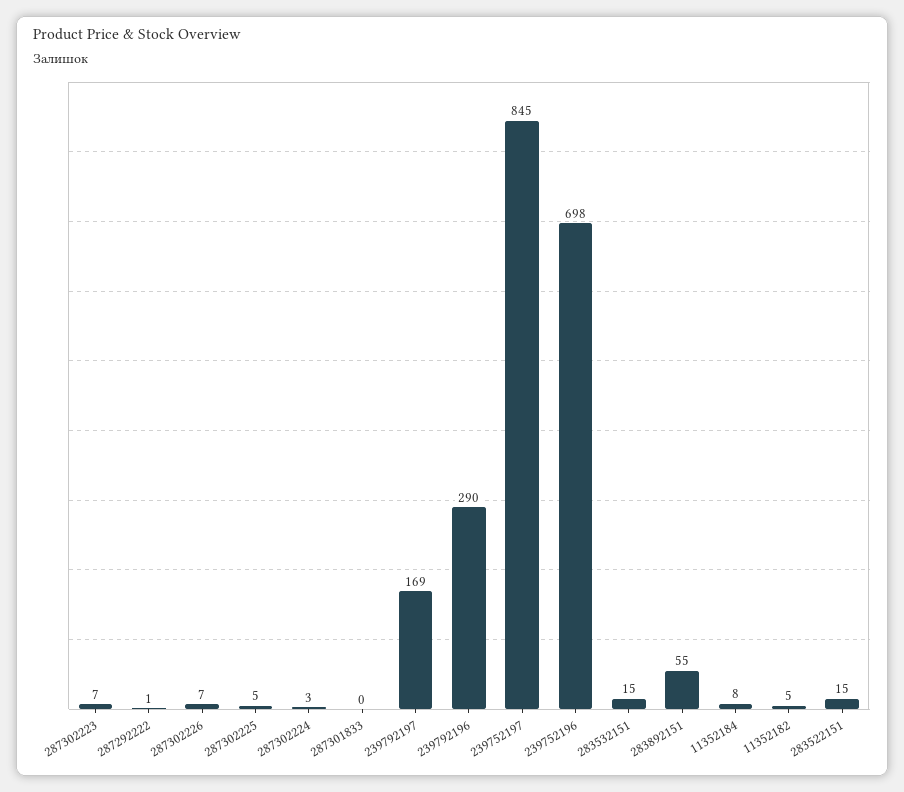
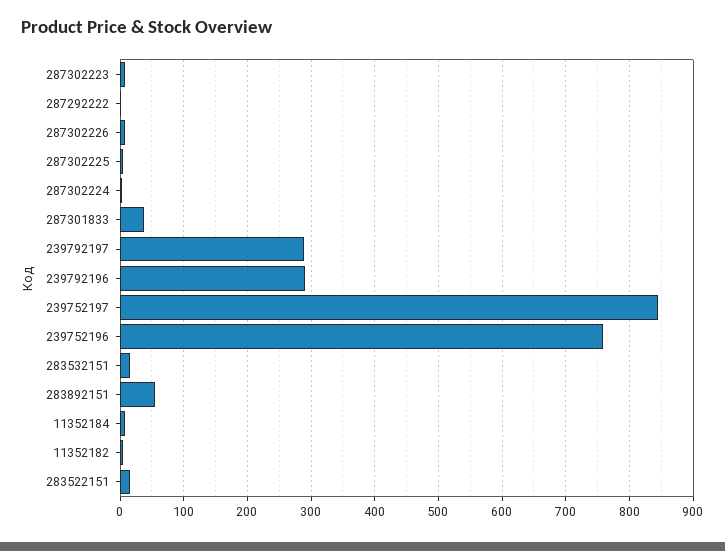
  {
    "287302223": 7,
    "287292222": 1,
    "287302226": 7,
    "287302225": 5,
    "287302224": 3,
-   "287301833": 0,
+   "287301833": 40,
-   "239792197": 169,
+   "239792197": 290,
    "239792196": 290,
    "239752197": 845,
-   "239752196": 698,
+   "239752196": 760,
    "283532151": 15,
    "283892151": 55,
    "11352184": 8,
    "11352182": 5,
    "283522151": 15
  }

